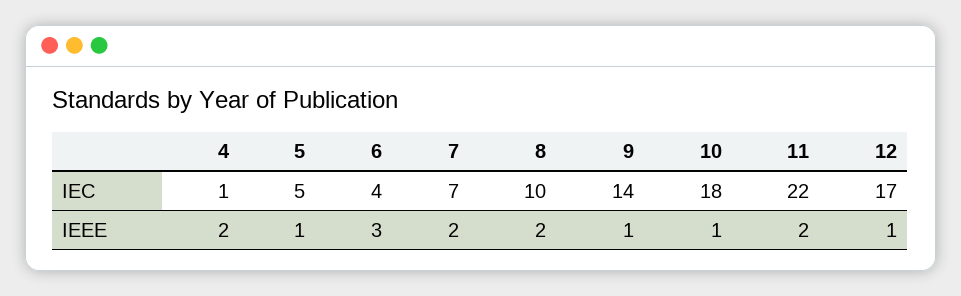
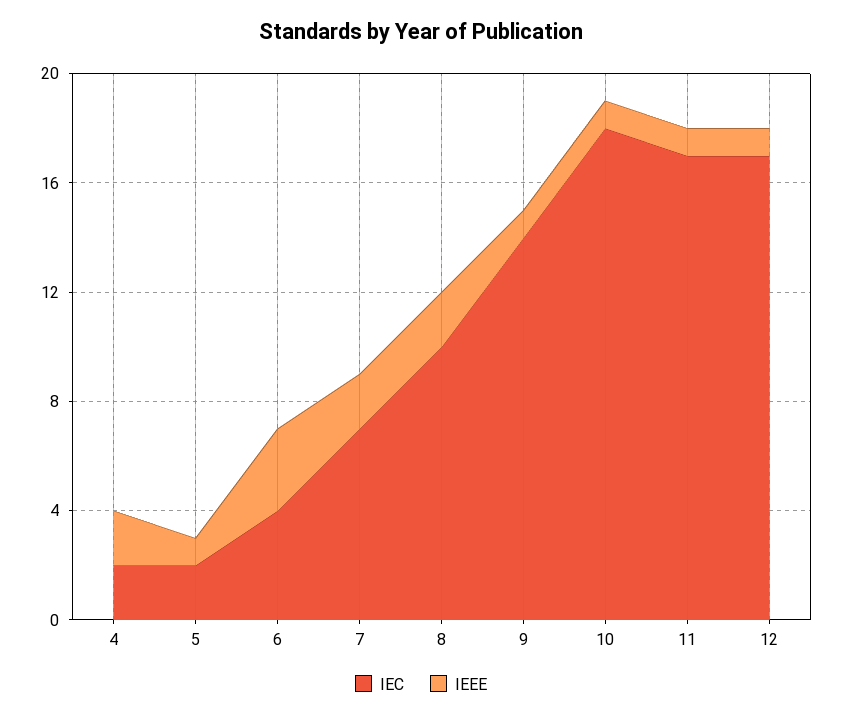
  {
    "IEC": {
-     "4": 1,
+     "4": 2,
-     "5": 5,
+     "5": 2,
      "6": 4,
      "7": 7,
      "8": 10,
      "9": 14,
      "10": 18,
-     "11": 22,
+     "11": 17,
      "12": 17
    },
    "IEEE": {
      "4": 2,
      "5": 1,
      "6": 3,
      "7": 2,
      "8": 2,
      "9": 1,
      "10": 1,
-     "11": 2,
+     "11": 1,
      "12": 1
    }
  }

